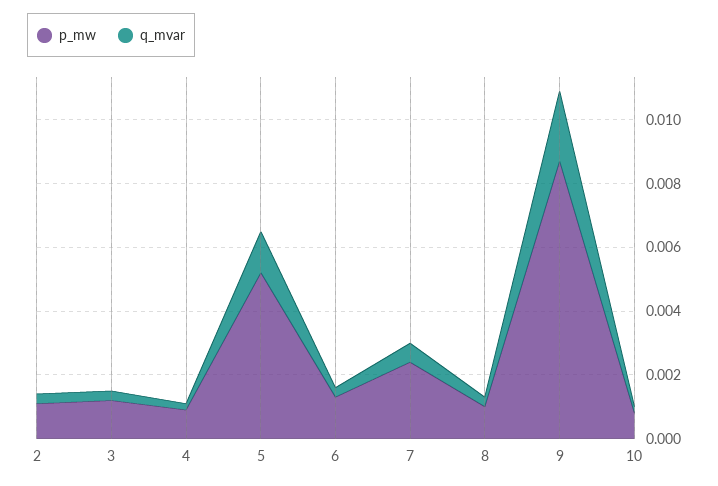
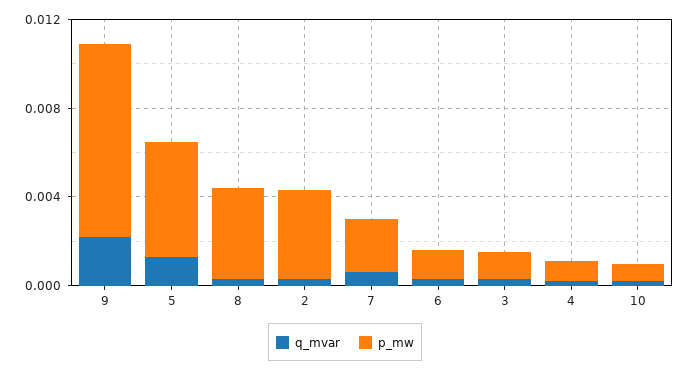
  {
    "p_mw": {
-     "2": 0.001,
+     "2": 0.004,
      "3": 0.001,
      "4": 0.001,
      "5": 0.005,
      "6": 0.0015,
      "7": 0.0025,
-     "8": 0.001,
+     "8": 0.004,
      "9": 0.0085,
      "10": 0.001
    },
    "q_mvar": {
      "2": 0.0005,
      "3": 0.0005,
      "4": 0,
      "5": 0.0015,
      "6": 0.0005,
      "7": 0.0005,
      "8": 0.0005,
      "9": 0.002,
      "10": 0
    }
  }

